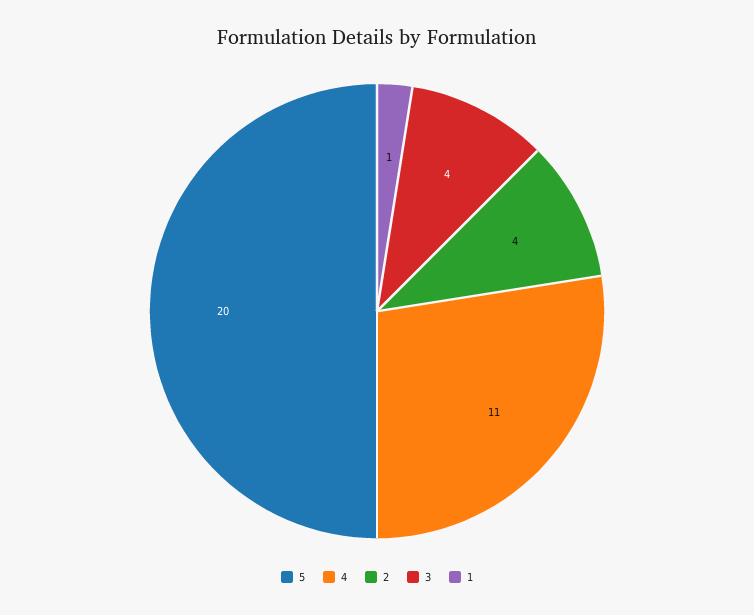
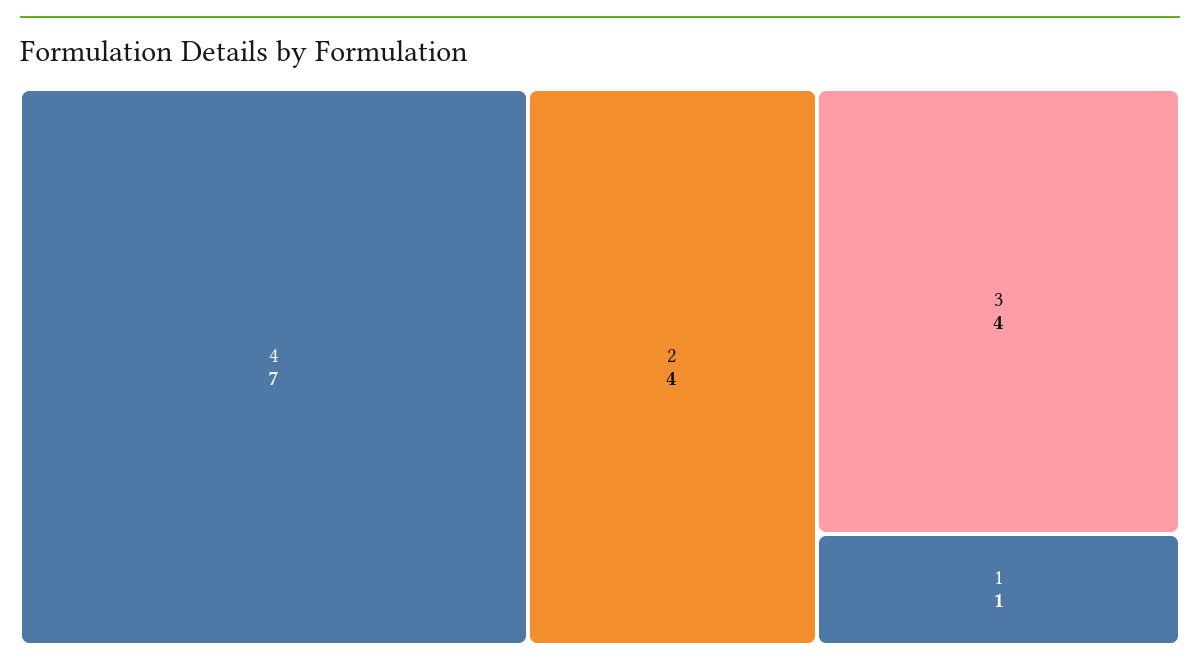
  {
-   "5": 20,
-   "4": 11,
+   "4": 7,
    "2": 4,
    "3": 4,
    "1": 1
  }

